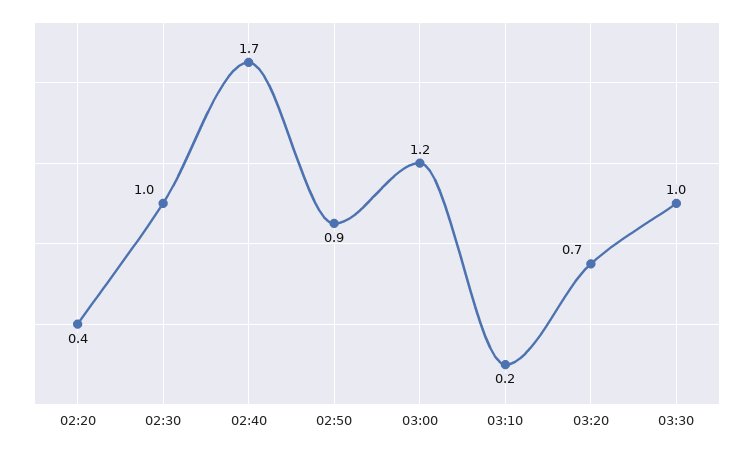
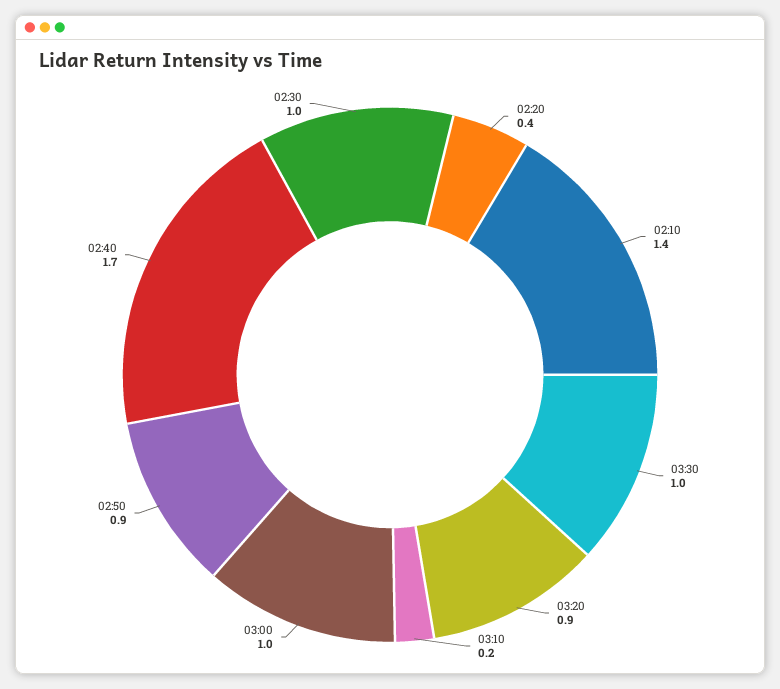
  {
    "02:20": 0.4,
    "02:30": 1,
    "02:40": 1.7,
    "02:50": 0.9,
-   "03:00": 1.2,
+   "03:00": 1,
    "03:10": 0.2,
-   "03:20": 0.7,
+   "03:20": 0.9,
-   "03:30": 1
+   "03:30": 1,
+   "02:10": 1.4
  }

